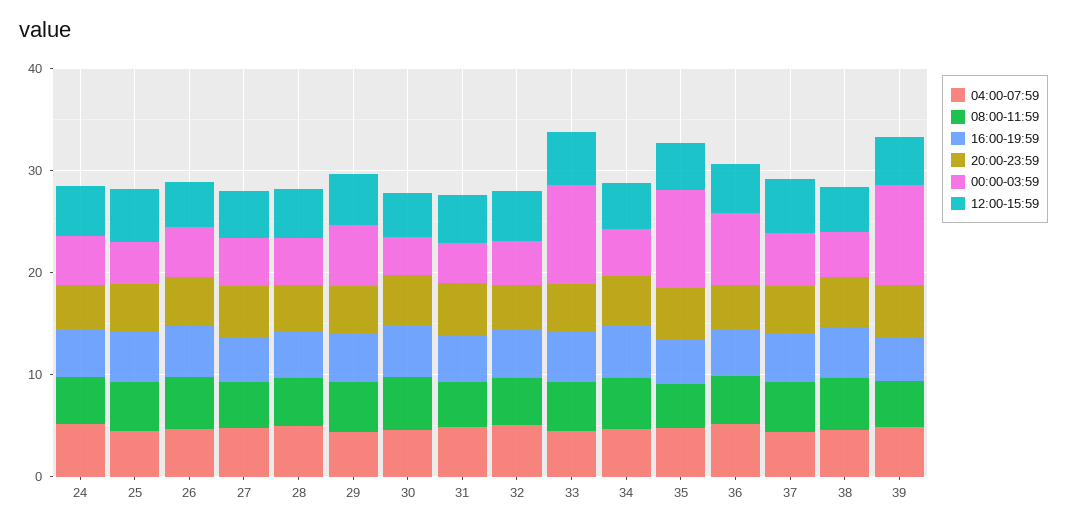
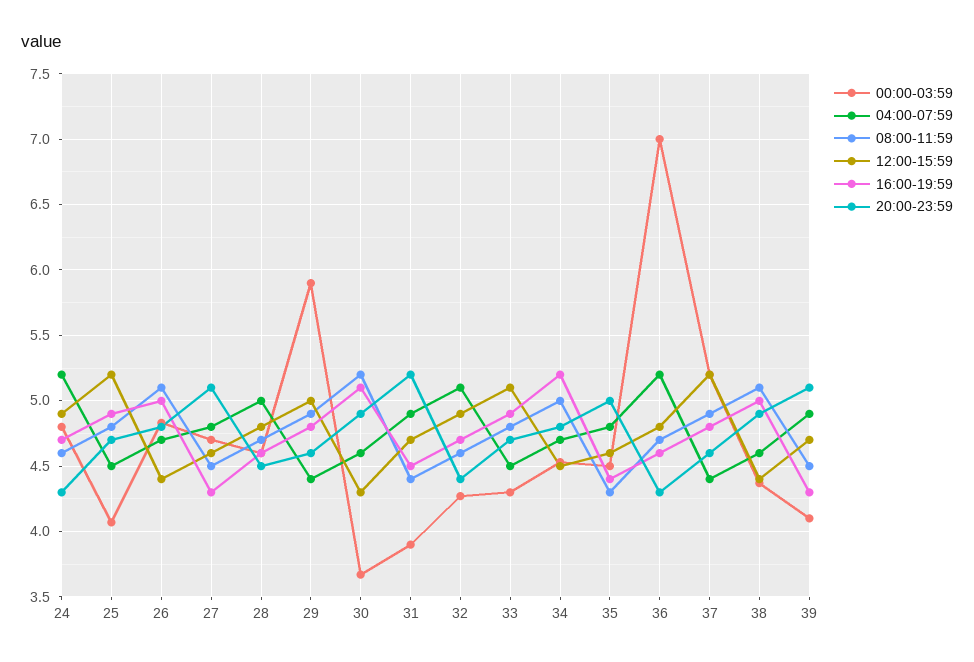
  {
    "04:00-07:59": {
      "24": 5.2,
      "25": 4.5,
      "26": 4.7,
      "27": 4.8,
      "28": 5,
      "29": 4.4,
      "30": 4.6,
      "31": 4.9,
      "32": 5.1,
      "33": 4.5,
      "34": 4.7,
      "35": 4.8,
      "36": 5.2,
      "37": 4.4,
      "38": 4.6,
      "39": 4.9
    },
    "08:00-11:59": {
      "24": 4.6,
      "25": 4.8,
      "26": 5.1,
      "27": 4.5,
      "28": 4.7,
      "29": 4.9,
      "30": 5.2,
      "31": 4.4,
      "32": 4.6,
      "33": 4.8,
      "34": 5,
      "35": 4.3,
      "36": 4.7,
      "37": 4.9,
      "38": 5.1,
      "39": 4.5
    },
    "16:00-19:59": {
      "24": 4.7,
      "25": 4.9,
      "26": 5,
      "27": 4.3,
      "28": 4.6,
      "29": 4.8,
      "30": 5.1,
      "31": 4.5,
      "32": 4.7,
      "33": 4.9,
      "34": 5.2,
      "35": 4.4,
      "36": 4.6,
      "37": 4.8,
      "38": 5,
      "39": 4.3
    },
    "20:00-23:59": {
      "24": 4.3,
      "25": 4.7,
      "26": 4.8,
      "27": 5.1,
      "28": 4.5,
      "29": 4.6,
      "30": 4.9,
      "31": 5.2,
      "32": 4.4,
      "33": 4.7,
      "34": 4.8,
      "35": 5,
      "36": 4.3,
      "37": 4.6,
      "38": 4.9,
      "39": 5.1
    },
    "00:00-03:59": {
      "24": 4.8,
      "25": 4.05,
      "26": 4.85,
      "27": 4.7,
      "28": 4.6,
      "29": 5.9,
      "30": 3.65,
      "31": 3.9,
      "32": 4.25,
-     "33": 10,
+     "33": 4.3,
      "34": 4.55,
-     "35": 10,
+     "35": 4.5,
      "36": 7,
      "37": 5.2,
      "38": 4.35,
-     "39": 10
+     "39": 4.1
    },
    "12:00-15:59": {
      "24": 4.9,
      "25": 5.2,
      "26": 4.4,
      "27": 4.6,
      "28": 4.8,
      "29": 5,
      "30": 4.3,
      "31": 4.7,
      "32": 4.9,
      "33": 5.1,
      "34": 4.5,
      "35": 4.6,
      "36": 4.8,
      "37": 5.2,
      "38": 4.4,
      "39": 4.7
    }
  }

